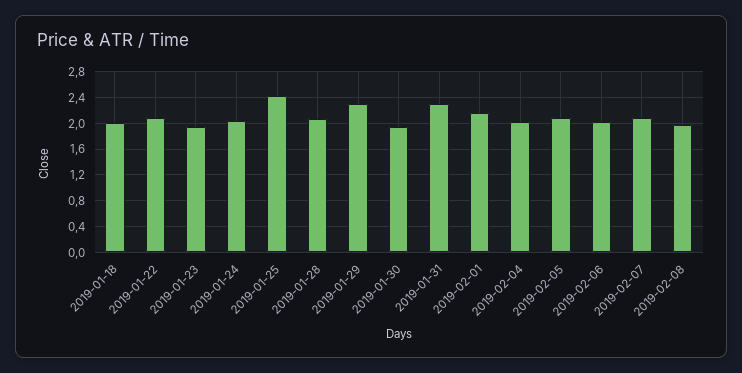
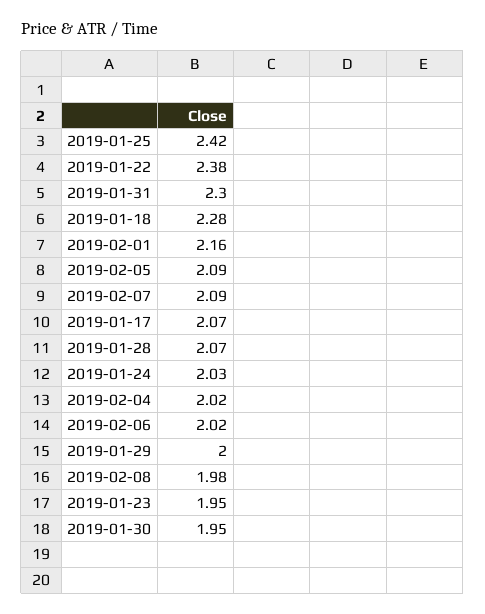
  {
-   "2019-01-18": 2,
+   "2019-01-18": 2.28,
-   "2019-01-22": 2.1,
+   "2019-01-22": 2.38,
    "2019-01-23": 1.95,
    "2019-01-24": 2.03,
    "2019-01-25": 2.42,
    "2019-01-28": 2.07,
-   "2019-01-29": 2.3,
+   "2019-01-29": 2,
    "2019-01-30": 1.95,
    "2019-01-31": 2.3,
    "2019-02-01": 2.16,
    "2019-02-04": 2.02,
    "2019-02-05": 2.09,
    "2019-02-06": 2.02,
    "2019-02-07": 2.09,
-   "2019-02-08": 1.98
+   "2019-02-08": 1.98,
+   "2019-01-17": 2.07
  }

